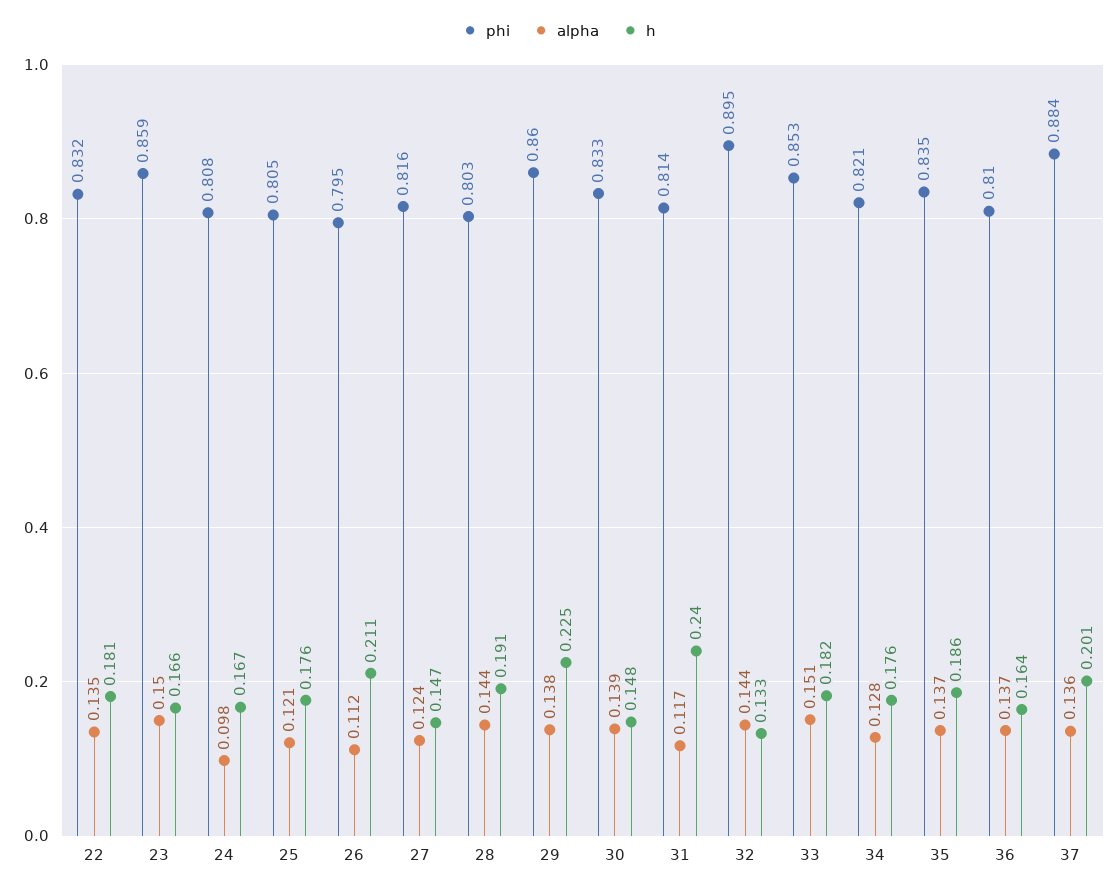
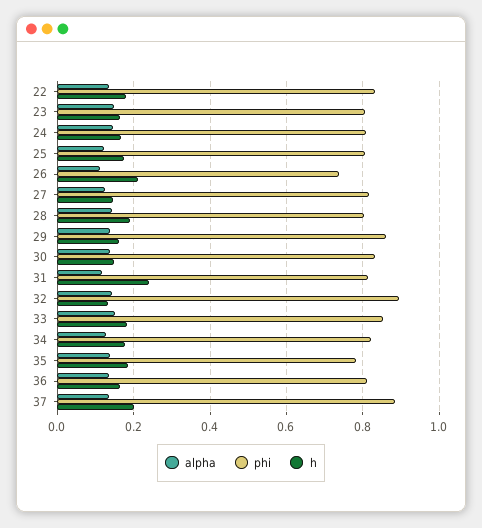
  {
    "phi": {
      "22": 0.832,
-     "23": 0.859,
+     "23": 0.8,
      "24": 0.808,
      "25": 0.805,
-     "26": 0.795,
+     "26": 0.74,
      "27": 0.816,
      "28": 0.803,
      "29": 0.86,
      "30": 0.833,
      "31": 0.814,
      "32": 0.895,
      "33": 0.853,
      "34": 0.821,
-     "35": 0.835,
+     "35": 0.78,
      "36": 0.81,
      "37": 0.884
    },
    "alpha": {
      "22": 0.135,
      "23": 0.15,
-     "24": 0.098,
+     "24": 0.14,
      "25": 0.121,
      "26": 0.112,
      "27": 0.124,
      "28": 0.144,
      "29": 0.138,
      "30": 0.139,
      "31": 0.117,
      "32": 0.144,
      "33": 0.151,
      "34": 0.128,
      "35": 0.137,
      "36": 0.137,
      "37": 0.136
    },
    "h": {
      "22": 0.181,
      "23": 0.166,
      "24": 0.167,
      "25": 0.176,
      "26": 0.211,
      "27": 0.147,
      "28": 0.191,
-     "29": 0.225,
+     "29": 0.16,
      "30": 0.148,
      "31": 0.24,
      "32": 0.133,
      "33": 0.182,
      "34": 0.176,
      "35": 0.186,
      "36": 0.164,
      "37": 0.201
    }
  }

